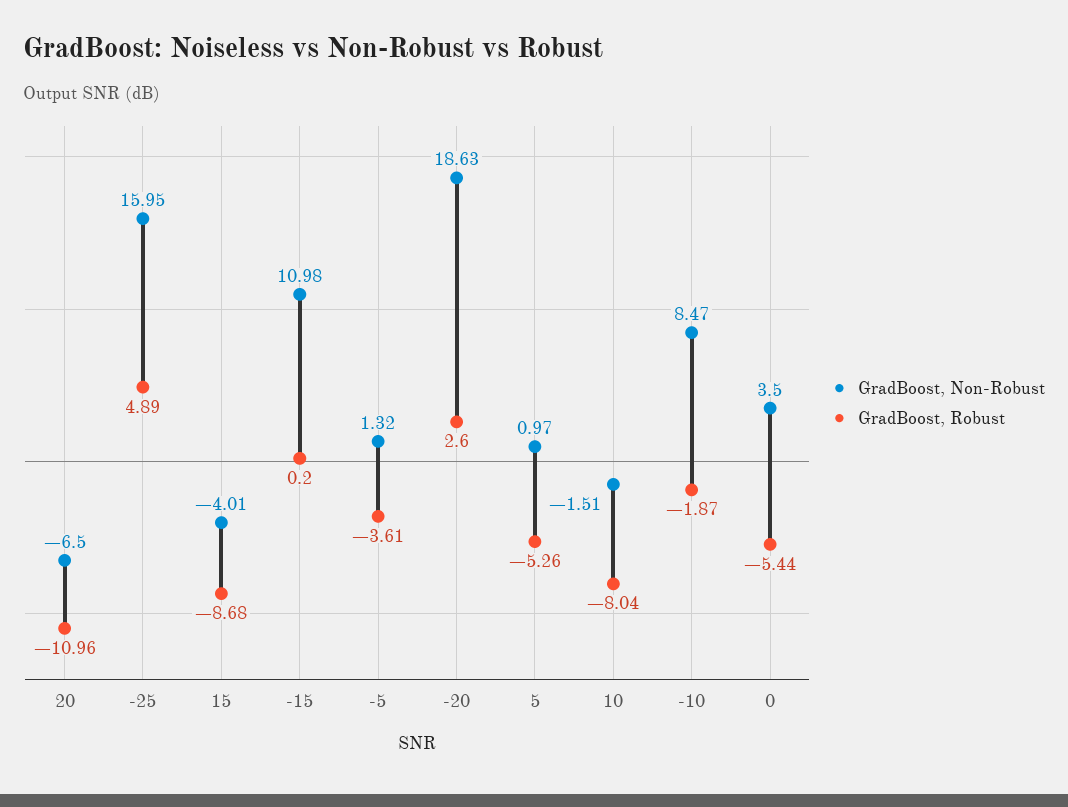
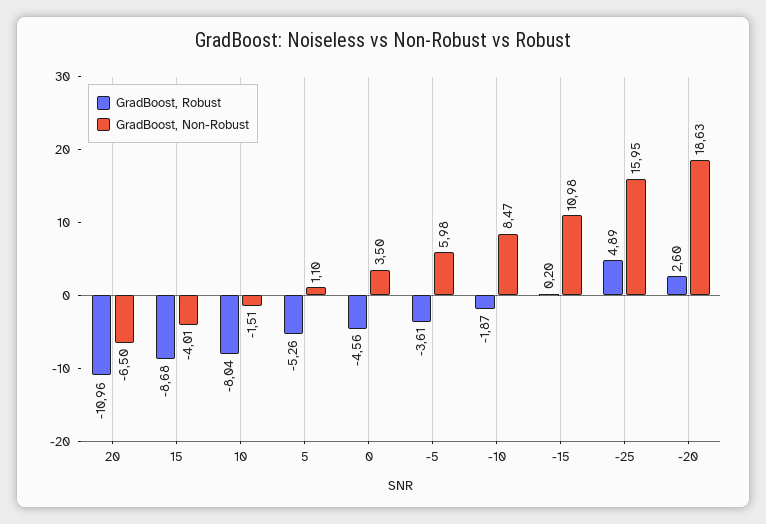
  {
    "GradBoost, Non-Robust": {
      "20": -6.5,
      "-25": 15.95,
      "15": -4.01,
      "-15": 10.98,
-     "-5": 1.32,
+     "-5": 5.98,
      "-20": 18.63,
-     "5": 0.97,
+     "5": 1.1,
      "10": -1.51,
      "-10": 8.47,
      "0": 3.5
    },
    "GradBoost, Robust": {
      "20": -10.96,
      "-25": 4.89,
      "15": -8.68,
      "-15": 0.2,
      "-5": -3.61,
      "-20": 2.6,
      "5": -5.26,
      "10": -8.04,
      "-10": -1.87,
-     "0": -5.44
+     "0": -4.56
    }
  }

